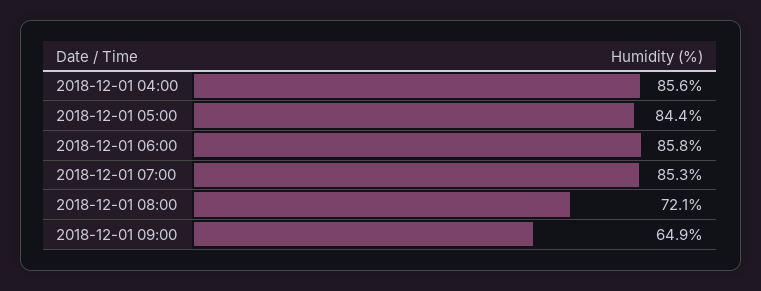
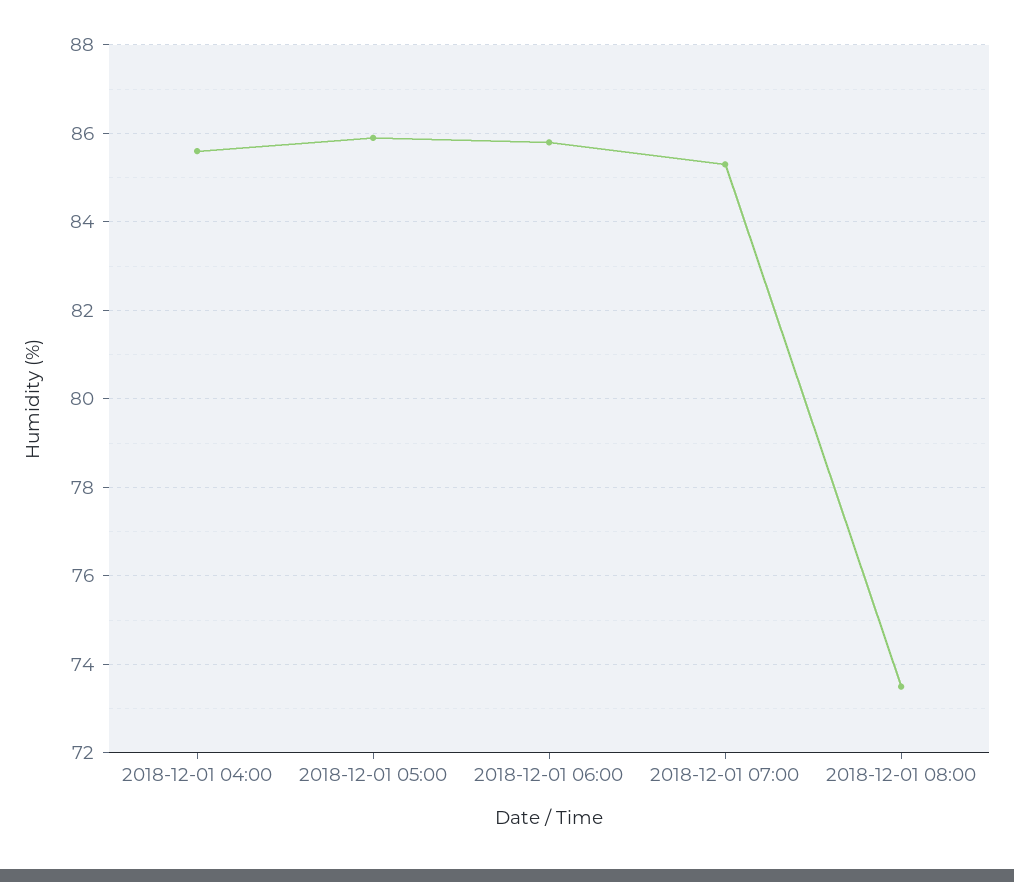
  {
    "2018-12-01 04:00": 85.6,
-   "2018-12-01 05:00": 84.4,
+   "2018-12-01 05:00": 86,
    "2018-12-01 06:00": 85.8,
    "2018-12-01 07:00": 85.3,
-   "2018-12-01 08:00": 72.1,
+   "2018-12-01 08:00": 73.5
-   "2018-12-01 09:00": 64.9
  }

